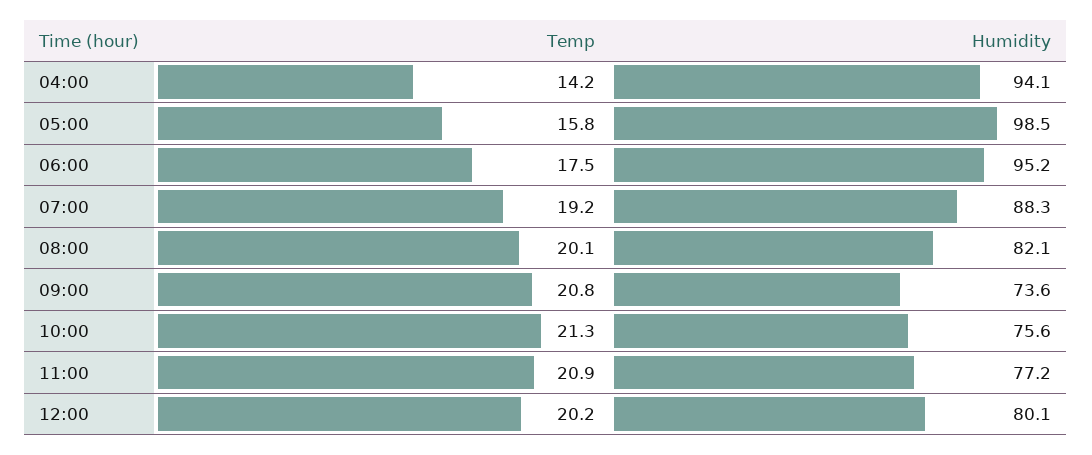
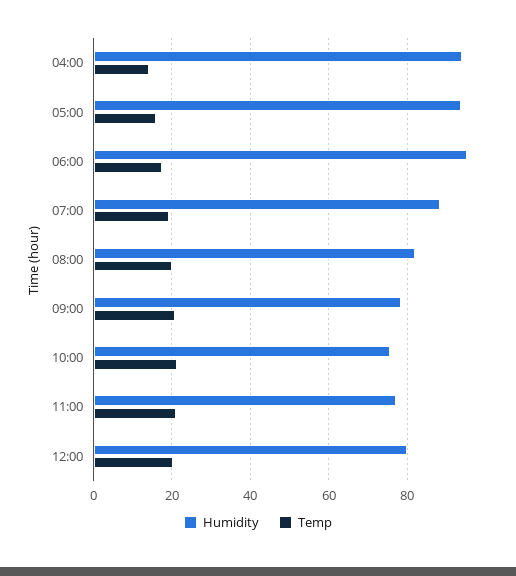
  {
    "Temp": {
      "04:00": 14.2,
      "05:00": 15.8,
      "06:00": 17.5,
      "07:00": 19.2,
      "08:00": 20.1,
      "09:00": 20.8,
      "10:00": 21.3,
      "11:00": 20.9,
      "12:00": 20.2
    },
    "Humidity": {
      "04:00": 94.1,
-     "05:00": 98.5,
+     "05:00": 94,
      "06:00": 95.2,
      "07:00": 88.3,
      "08:00": 82.1,
-     "09:00": 73.6,
+     "09:00": 78,
      "10:00": 75.6,
      "11:00": 77.2,
      "12:00": 80.1
    }
  }

